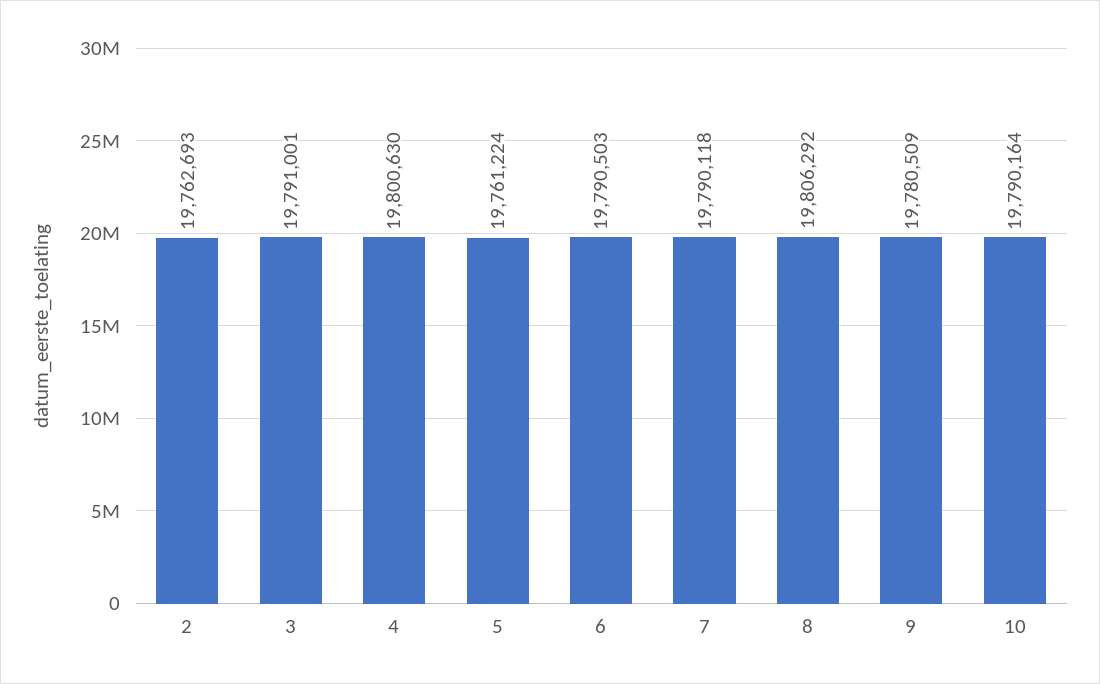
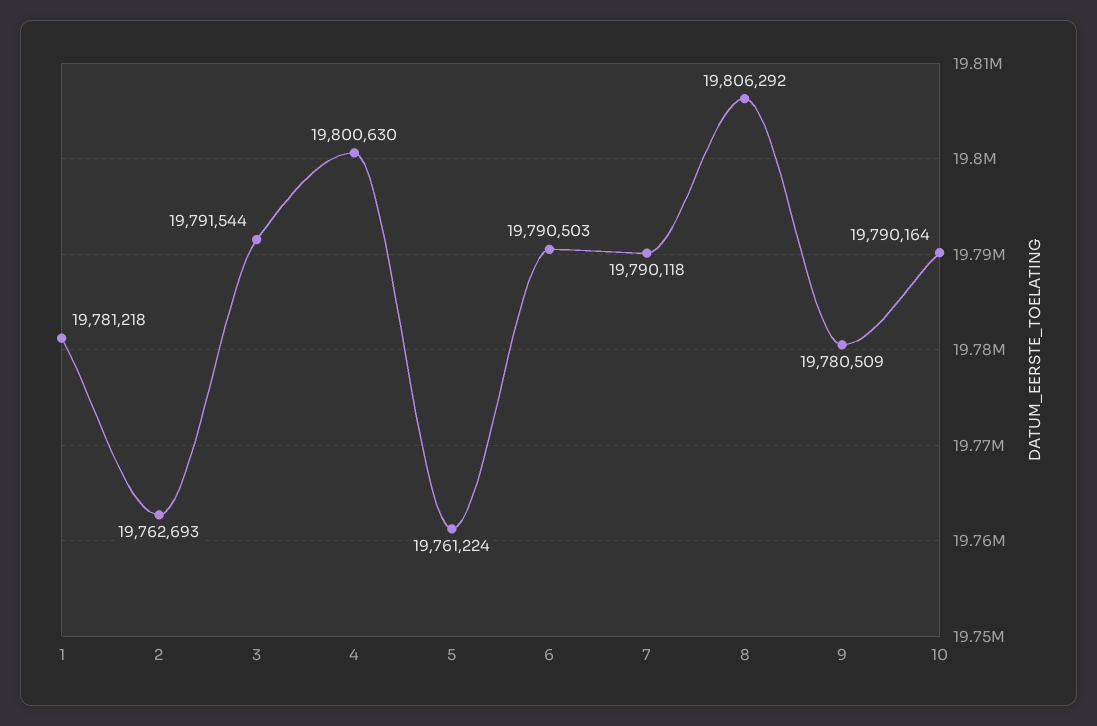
  {
    "2": 19762693,
-   "3": 19791001,
+   "3": 19791544,
    "4": 19800630,
    "5": 19761224,
    "6": 19790503,
    "7": 19790118,
    "8": 19806292,
    "9": 19780509,
-   "10": 19790164
+   "10": 19790164,
+   "1": 19781218
  }

